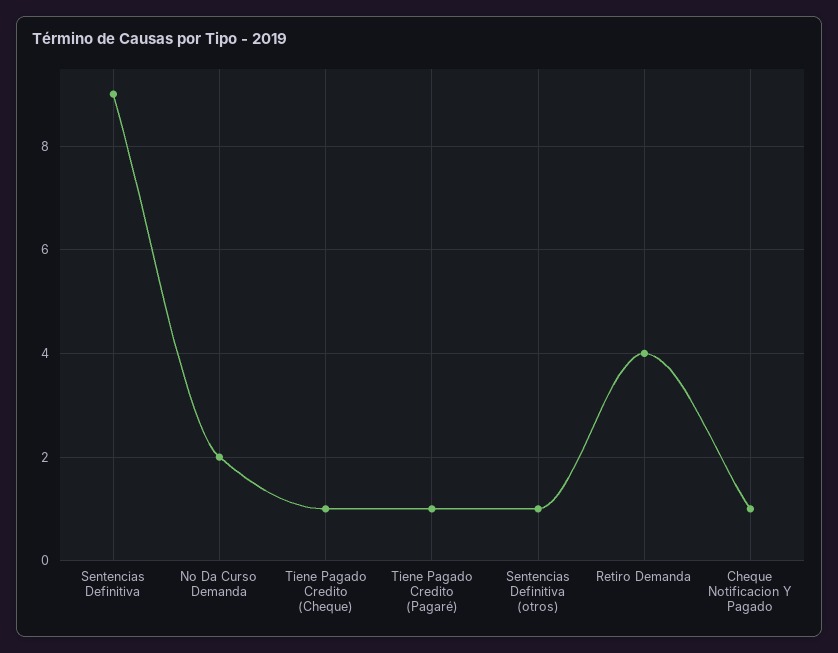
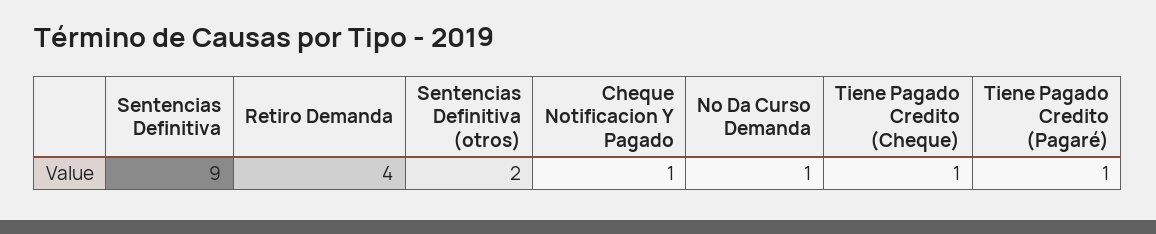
  {
    "Sentencias Definitiva": 9,
-   "No Da Curso Demanda": 2,
+   "No Da Curso Demanda": 1,
    "Tiene Pagado Credito (Cheque)": 1,
    "Tiene Pagado Credito (Pagaré)": 1,
-   "Sentencias Definitiva (otros)": 1,
+   "Sentencias Definitiva (otros)": 2,
    "Retiro Demanda": 4,
    "Cheque Notificacion Y Pagado": 1
  }

